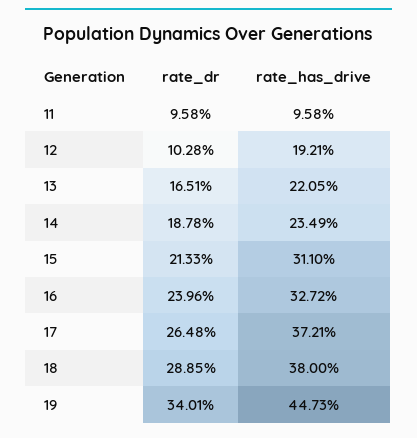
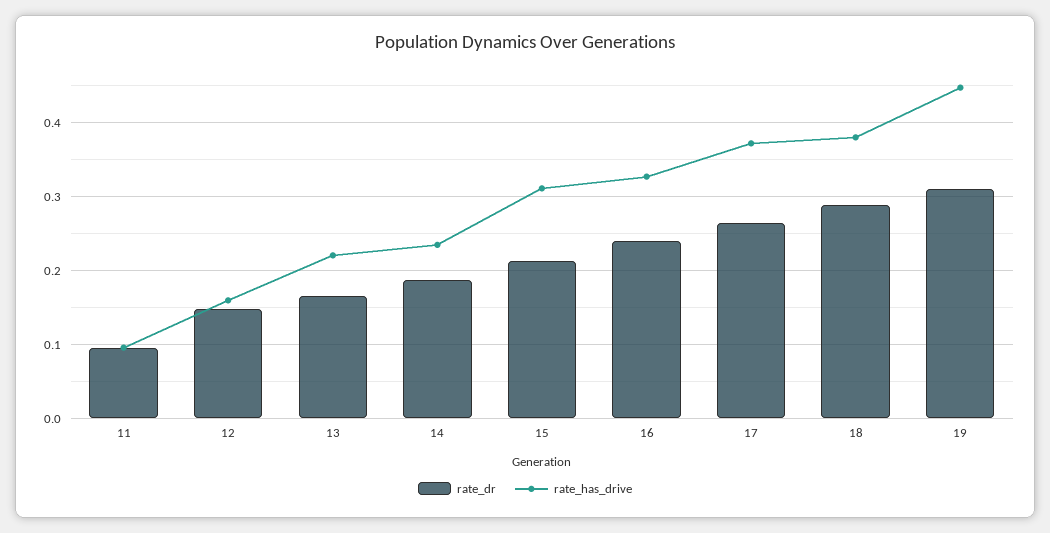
  {
    "rate_dr": {
      "11": 0.0958,
-     "12": 0.1028,
+     "12": 0.15,
      "13": 0.1651,
      "14": 0.1878,
      "15": 0.2133,
      "16": 0.2396,
      "17": 0.2648,
      "18": 0.2885,
-     "19": 0.3401
+     "19": 0.31
    },
    "rate_has_drive": {
      "11": 0.0958,
-     "12": 0.1921,
+     "12": 0.16,
      "13": 0.2205,
      "14": 0.2349,
      "15": 0.311,
      "16": 0.3272,
      "17": 0.3721,
      "18": 0.38,
      "19": 0.4473
    }
  }

